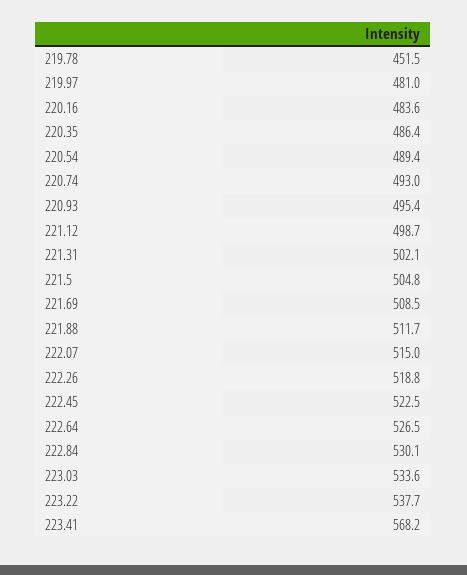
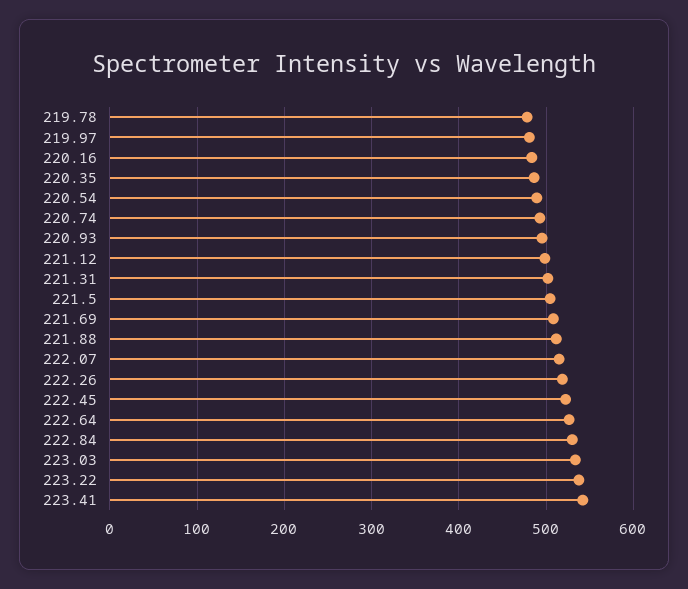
  {
-   "219.78": 451.5,
+   "219.78": 480,
    "219.97": 481,
    "220.16": 483.6,
    "220.35": 486.4,
    "220.54": 489.4,
    "220.74": 493,
    "220.93": 495.4,
    "221.12": 498.7,
    "221.31": 502.1,
    "221.5": 504.8,
    "221.69": 508.5,
    "221.88": 511.7,
    "222.07": 515,
    "222.26": 518.8,
    "222.45": 522.5,
    "222.64": 526.5,
    "222.84": 530.1,
    "223.03": 533.6,
    "223.22": 537.7,
-   "223.41": 568.2
+   "223.41": 540
  }

